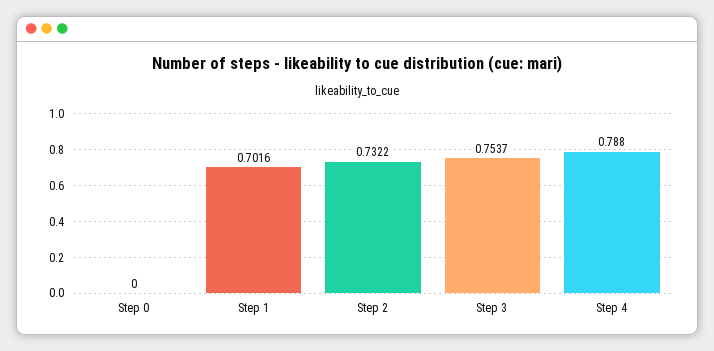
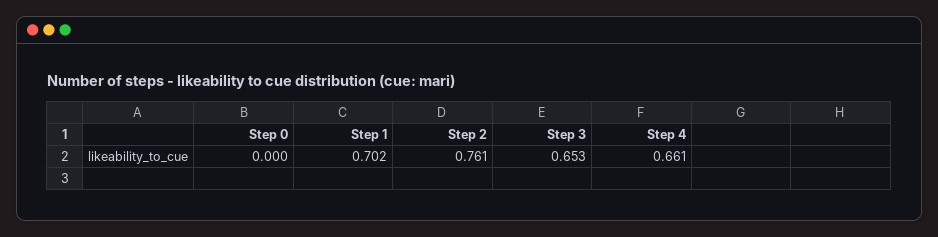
  {
    "Step 0": 0,
    "Step 1": 0.7016,
-   "Step 2": 0.7322,
+   "Step 2": 0.761,
-   "Step 3": 0.7537,
+   "Step 3": 0.653,
-   "Step 4": 0.788
+   "Step 4": 0.661
  }

